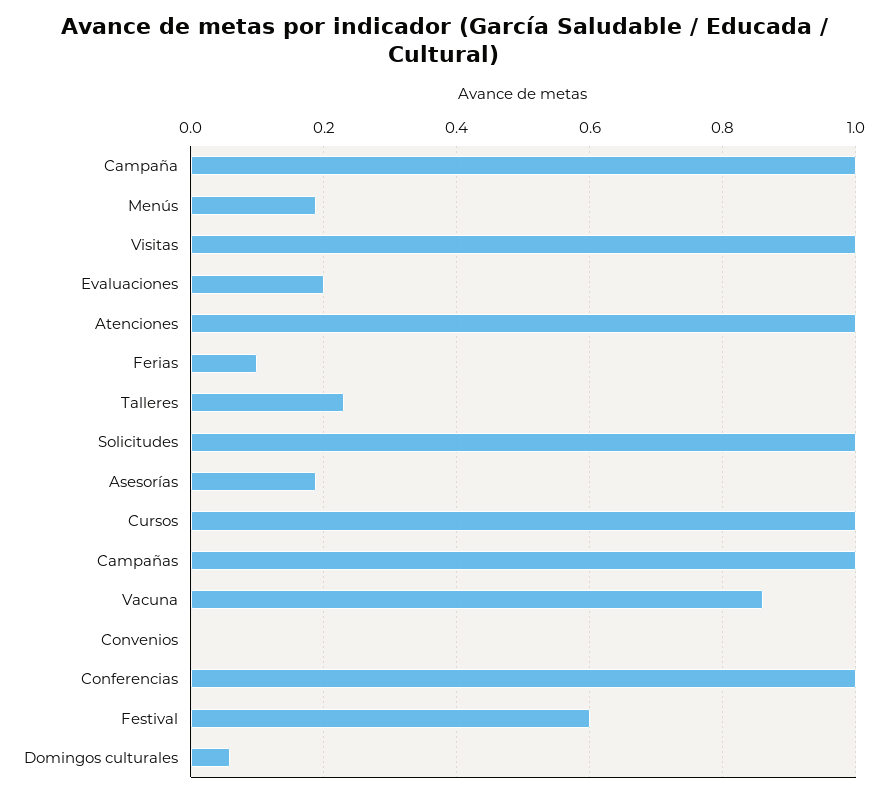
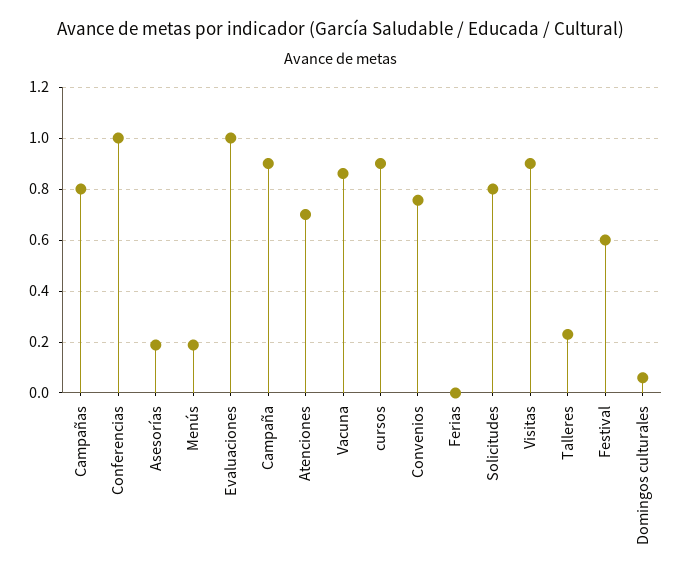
  {
-   "Campaña": 1,
+   "Campaña": 0.9,
    "Menús": 0.18,
-   "Visitas": 1,
+   "Visitas": 0.9,
-   "Evaluaciones": 0.2,
+   "Evaluaciones": 1,
-   "Atenciones": 1,
+   "Atenciones": 0.7,
-   "Ferias": 0.1,
+   "Ferias": 0,
    "Talleres": 0.24,
-   "Solicitudes": 1,
+   "Solicitudes": 0.8,
    "Asesorías": 0.18,
-   "Cursos": 1,
+   "Cursos": 0.9,
-   "Campañas": 1,
+   "Campañas": 0.8,
    "Vacuna": 0.86,
-   "Convenios": 0,
+   "Convenios": 0.75,
    "Conferencias": 1,
    "Festival": 0.6,
    "Domingos culturales": 0.06
  }

